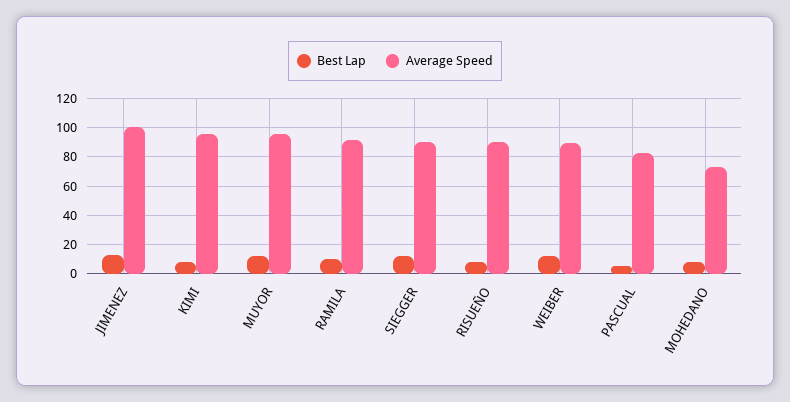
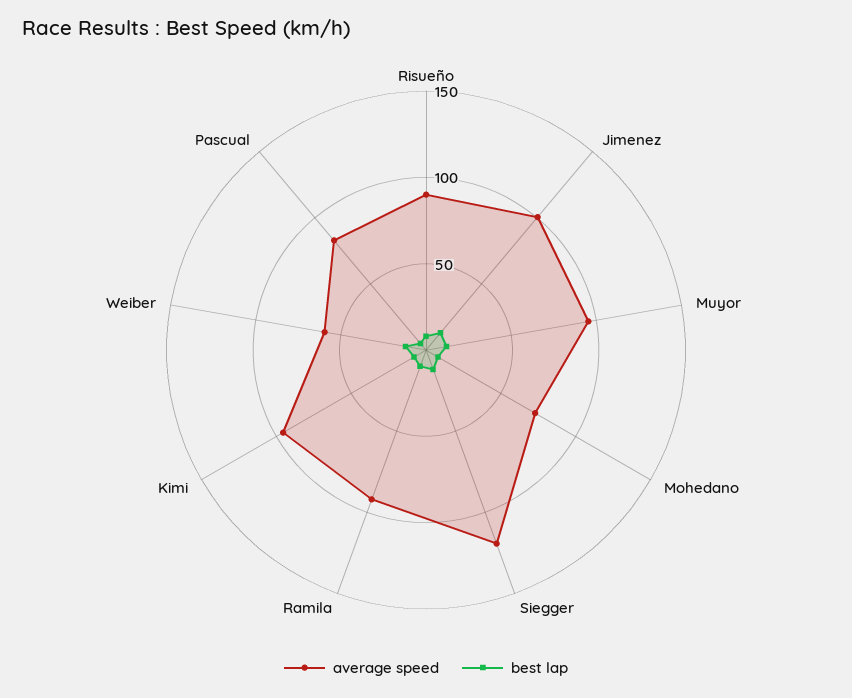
  {
    "Best Lap": {
      "JIMENEZ": 15,
      "KIMI": 10,
      "MUYOR": 10,
      "RAMILA": 10,
      "SIEGGER": 10,
      "RISUEÑO": 10,
      "WEIBER": 10,
      "PASCUAL": 5,
      "MOHEDANO": 10
    },
    "Average Speed": {
      "JIMENEZ": 100,
      "KIMI": 95,
      "MUYOR": 95,
      "RAMILA": 90,
-     "SIEGGER": 90,
+     "SIEGGER": 120,
      "RISUEÑO": 90,
-     "WEIBER": 90,
+     "WEIBER": 60,
      "PASCUAL": 85,
      "MOHEDANO": 75
    }
  }

